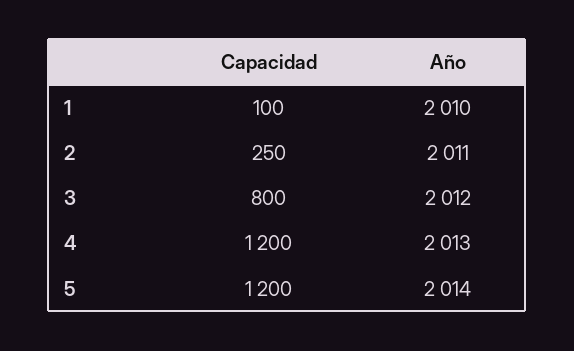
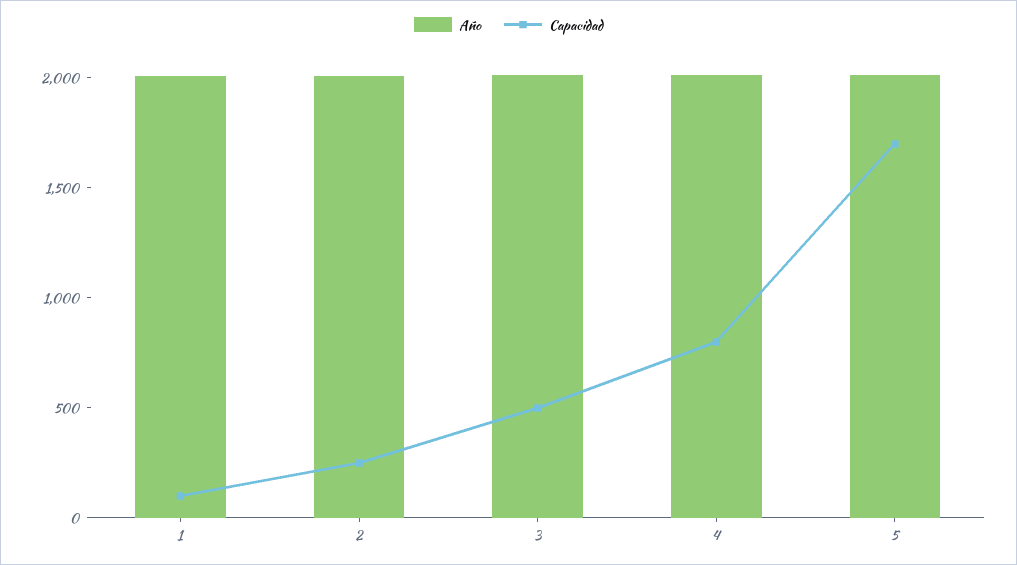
  {
    "Capacidad": {
      "1": 100,
      "2": 250,
-     "3": 800,
+     "3": 500,
-     "4": 1200,
+     "4": 800,
-     "5": 1200
+     "5": 1700
    },
    "Año": {
      "1": 2010,
      "2": 2011,
      "3": 2012,
      "4": 2013,
      "5": 2014
    }
  }

